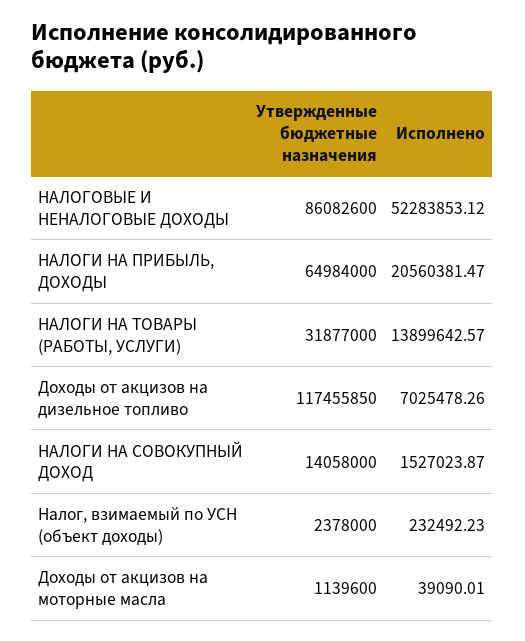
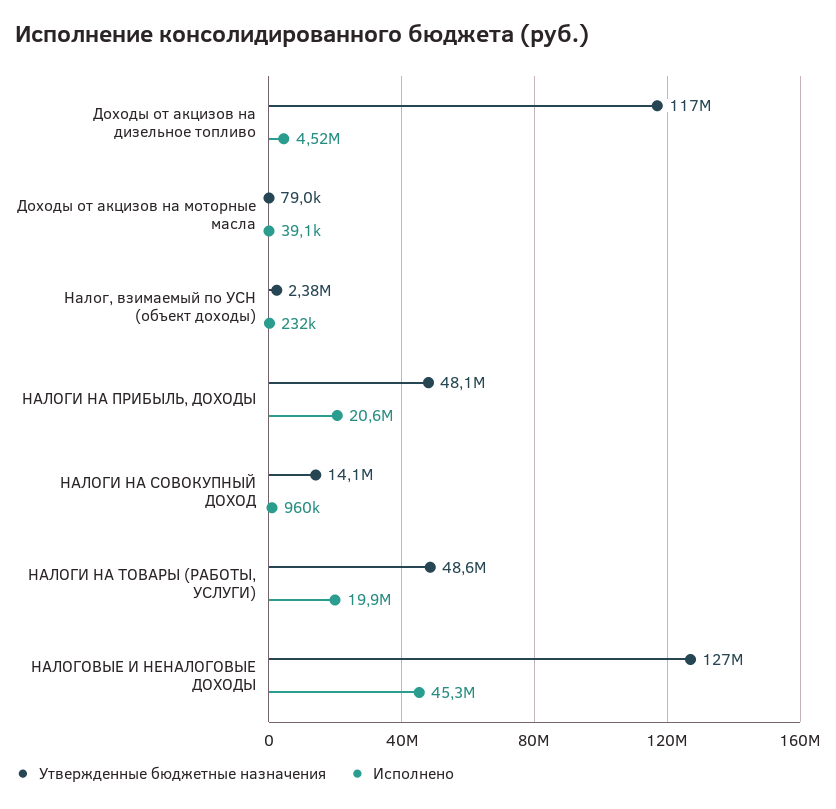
  {
    "Утвержденные бюджетные назначения": {
-     "НАЛОГОВЫЕ И НЕНАЛОГОВЫЕ ДОХОДЫ": 86082600,
+     "НАЛОГОВЫЕ И НЕНАЛОГОВЫЕ ДОХОДЫ": 127000000,
-     "НАЛОГИ НА ПРИБЫЛЬ, ДОХОДЫ": 64984000,
+     "НАЛОГИ НА ПРИБЫЛЬ, ДОХОДЫ": 48100000,
-     "НАЛОГИ НА ТОВАРЫ (РАБОТЫ, УСЛУГИ)": 31877000,
+     "НАЛОГИ НА ТОВАРЫ (РАБОТЫ, УСЛУГИ)": 48600000,
      "Доходы от акцизов на дизельное топливо": 117455850,
      "НАЛОГИ НА СОВОКУПНЫЙ ДОХОД": 14058000,
      "Налог, взимаемый по УСН (объект доходы)": 2378000,
-     "Доходы от акцизов на моторные масла": 1139600
+     "Доходы от акцизов на моторные масла": 79000
    },
    "Исполнено": {
-     "НАЛОГОВЫЕ И НЕНАЛОГОВЫЕ ДОХОДЫ": 52283853.12,
+     "НАЛОГОВЫЕ И НЕНАЛОГОВЫЕ ДОХОДЫ": 45300000,
      "НАЛОГИ НА ПРИБЫЛЬ, ДОХОДЫ": 20560381.47,
-     "НАЛОГИ НА ТОВАРЫ (РАБОТЫ, УСЛУГИ)": 13899642.57,
+     "НАЛОГИ НА ТОВАРЫ (РАБОТЫ, УСЛУГИ)": 19900000,
-     "Доходы от акцизов на дизельное топливо": 7025478.26,
+     "Доходы от акцизов на дизельное топливо": 4520000,
-     "НАЛОГИ НА СОВОКУПНЫЙ ДОХОД": 1527023.87,
+     "НАЛОГИ НА СОВОКУПНЫЙ ДОХОД": 960000,
      "Налог, взимаемый по УСН (объект доходы)": 232492.23,
      "Доходы от акцизов на моторные масла": 39090.01
    }
  }

